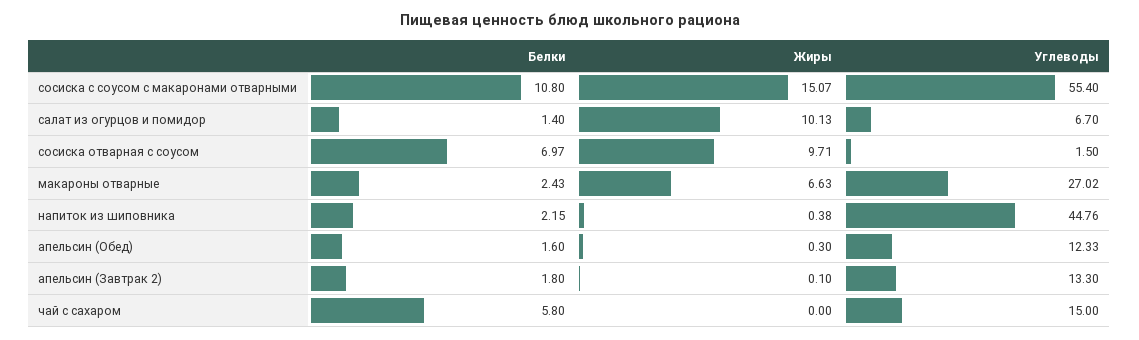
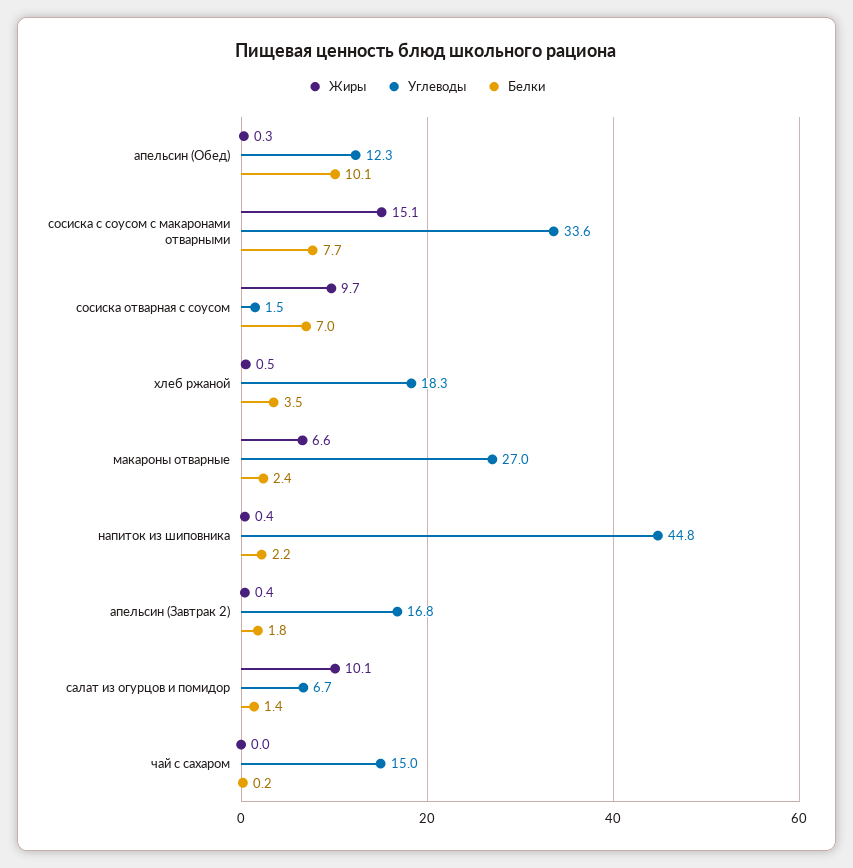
  {
    "Белки": {
-     "сосиска с соусом с макаронами отварными": 10.8,
+     "сосиска с соусом с макаронами отварными": 7.7,
      "салат из огурцов и помидор": 1.4,
      "сосиска отварная с соусом": 6.97,
      "макароны отварные": 2.43,
      "напиток из шиповника": 2.15,
-     "апельсин (Обед)": 1.6,
+     "апельсин (Обед)": 10.1,
      "апельсин (Завтрак 2)": 1.8,
-     "чай с сахаром": 5.8
+     "чай с сахаром": 0.2,
+     "хлеб ржаной": 3.5
    },
    "Жиры": {
      "сосиска с соусом с макаронами отварными": 15.07,
      "салат из огурцов и помидор": 10.13,
      "сосиска отварная с соусом": 9.71,
      "макароны отварные": 6.63,
      "напиток из шиповника": 0.38,
      "апельсин (Обед)": 0.3,
-     "апельсин (Завтрак 2)": 0.1,
+     "апельсин (Завтрак 2)": 0.4,
-     "чай с сахаром": 0
+     "чай с сахаром": 0,
+     "хлеб ржаной": 0.5
    },
    "Углеводы": {
-     "сосиска с соусом с макаронами отварными": 55.4,
+     "сосиска с соусом с макаронами отварными": 33.6,
      "салат из огурцов и помидор": 6.7,
      "сосиска отварная с соусом": 1.5,
      "макароны отварные": 27.02,
      "напиток из шиповника": 44.76,
      "апельсин (Обед)": 12.33,
-     "апельсин (Завтрак 2)": 13.3,
+     "апельсин (Завтрак 2)": 16.8,
-     "чай с сахаром": 15
+     "чай с сахаром": 15,
+     "хлеб ржаной": 18.3
    }
  }

